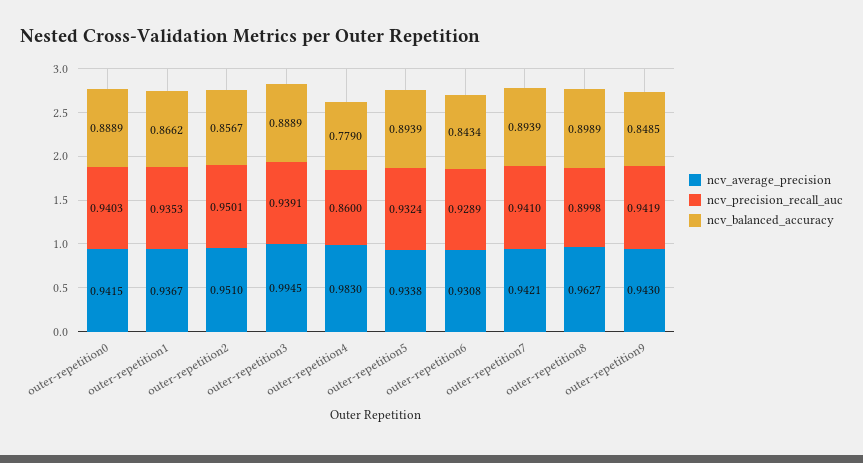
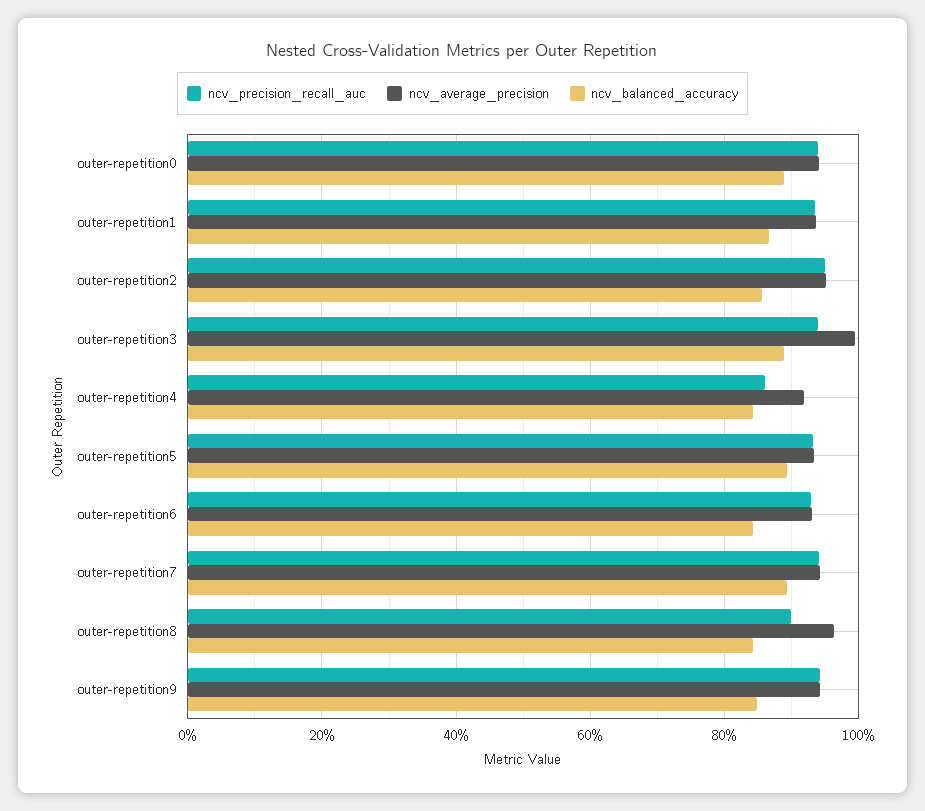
  {
    "ncv_average_precision": {
      "outer-repetition0": 0.9415,
      "outer-repetition1": 0.9367,
      "outer-repetition2": 0.951,
      "outer-repetition3": 0.9945,
-     "outer-repetition4": 0.983,
+     "outer-repetition4": 0.92,
      "outer-repetition5": 0.9338,
      "outer-repetition6": 0.9308,
      "outer-repetition7": 0.9421,
      "outer-repetition8": 0.9627,
      "outer-repetition9": 0.943
    },
    "ncv_precision_recall_auc": {
      "outer-repetition0": 0.9403,
      "outer-repetition1": 0.9353,
      "outer-repetition2": 0.9501,
      "outer-repetition3": 0.9391,
      "outer-repetition4": 0.86,
      "outer-repetition5": 0.9324,
      "outer-repetition6": 0.9289,
      "outer-repetition7": 0.941,
      "outer-repetition8": 0.8998,
      "outer-repetition9": 0.9419
    },
    "ncv_balanced_accuracy": {
      "outer-repetition0": 0.8889,
      "outer-repetition1": 0.8662,
      "outer-repetition2": 0.8567,
      "outer-repetition3": 0.8889,
-     "outer-repetition4": 0.779,
+     "outer-repetition4": 0.84,
      "outer-repetition5": 0.8939,
      "outer-repetition6": 0.8434,
      "outer-repetition7": 0.8939,
-     "outer-repetition8": 0.8989,
+     "outer-repetition8": 0.84,
      "outer-repetition9": 0.8485
    }
  }

